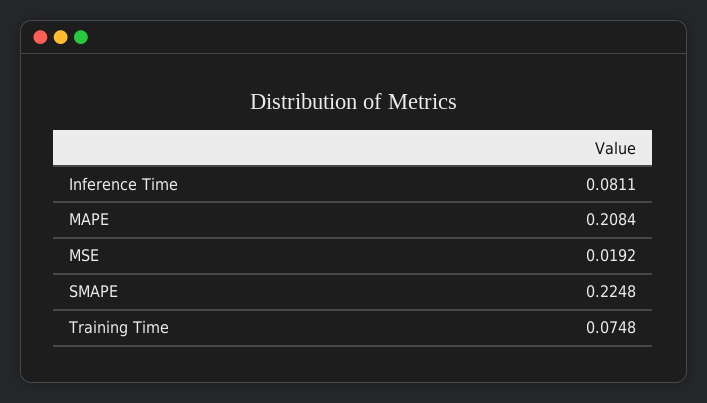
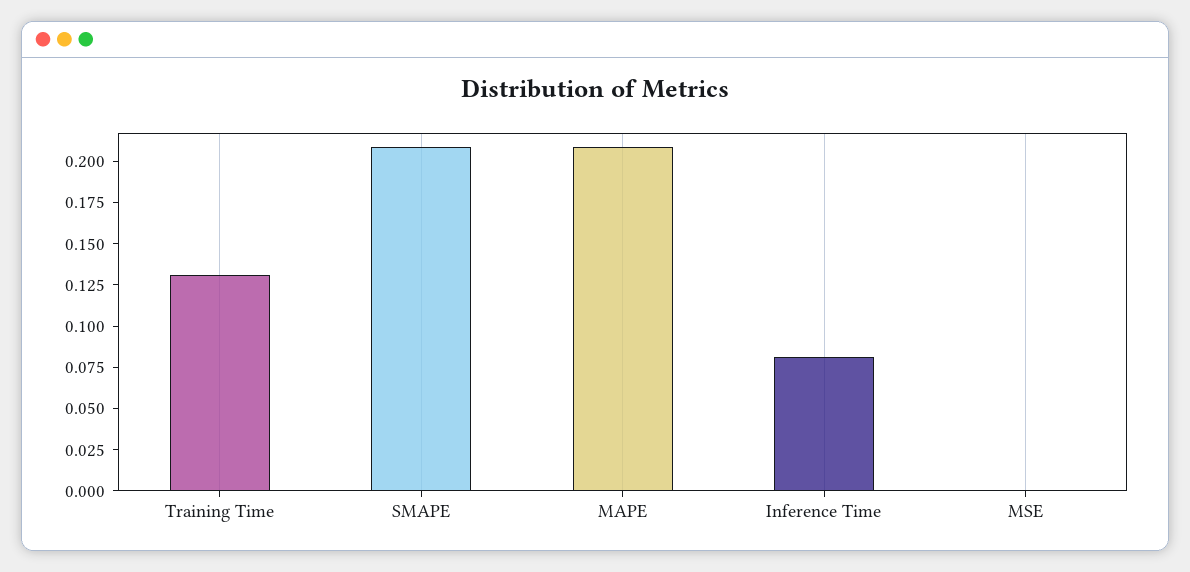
  {
    "Inference Time": 0.0811,
    "MAPE": 0.2084,
-   "MSE": 0.0192,
+   "MSE": 0,
-   "SMAPE": 0.2248,
+   "SMAPE": 0.21,
-   "Training Time": 0.0748
+   "Training Time": 0.13
  }

